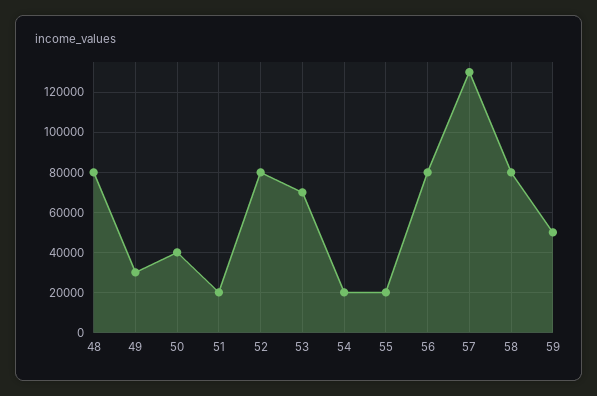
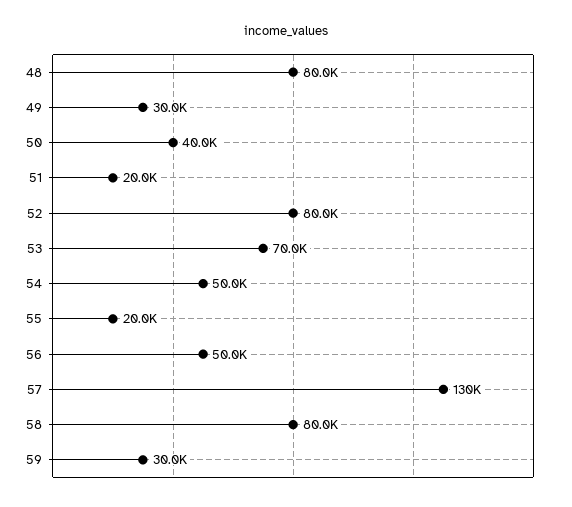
  {
    "48": 80000,
    "49": 30000,
    "50": 40000,
    "51": 20000,
    "52": 80000,
    "53": 70000,
-   "54": 20000,
+   "54": 50000,
    "55": 20000,
-   "56": 80000,
+   "56": 50000,
    "57": 130000,
    "58": 80000,
-   "59": 50000
+   "59": 30000
  }

